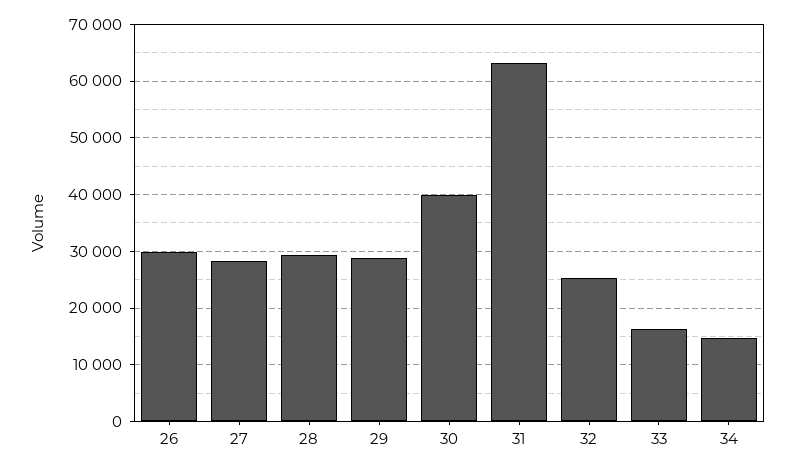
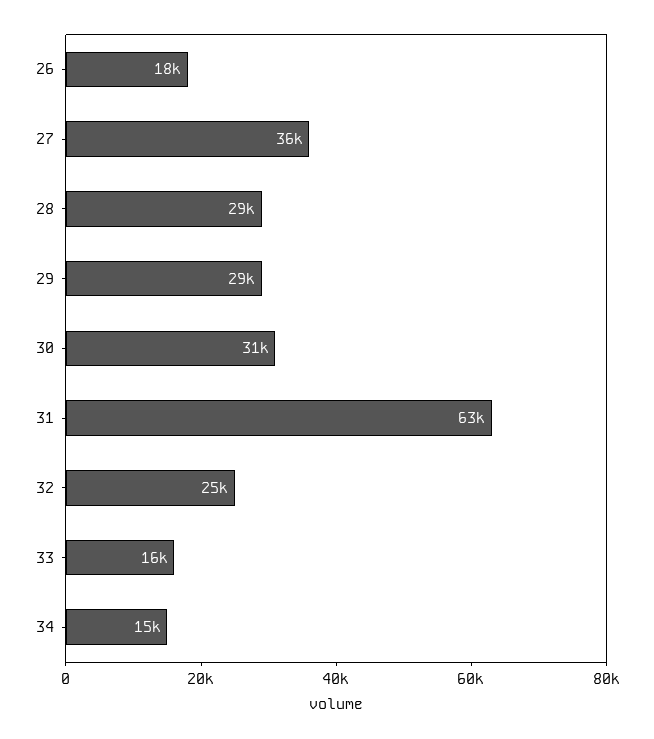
  {
-   "26": 30000,
+   "26": 18000,
-   "27": 28000,
+   "27": 36000,
    "28": 29000,
    "29": 29000,
-   "30": 40000,
+   "30": 31000,
    "31": 63000,
    "32": 25000,
    "33": 16000,
    "34": 15000
  }

